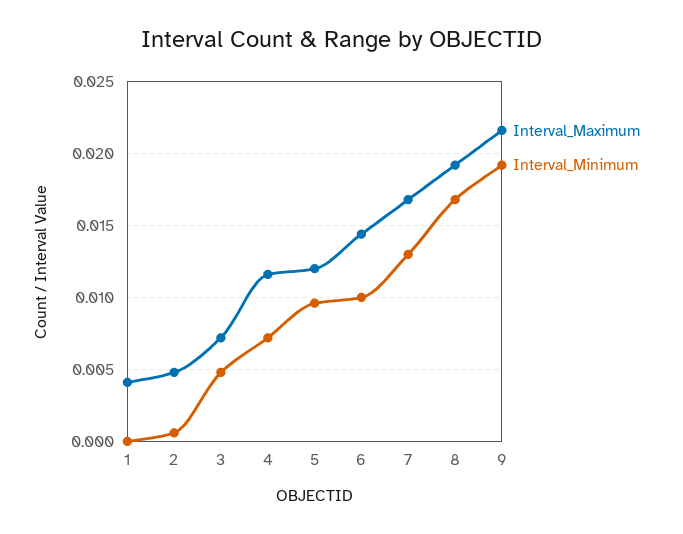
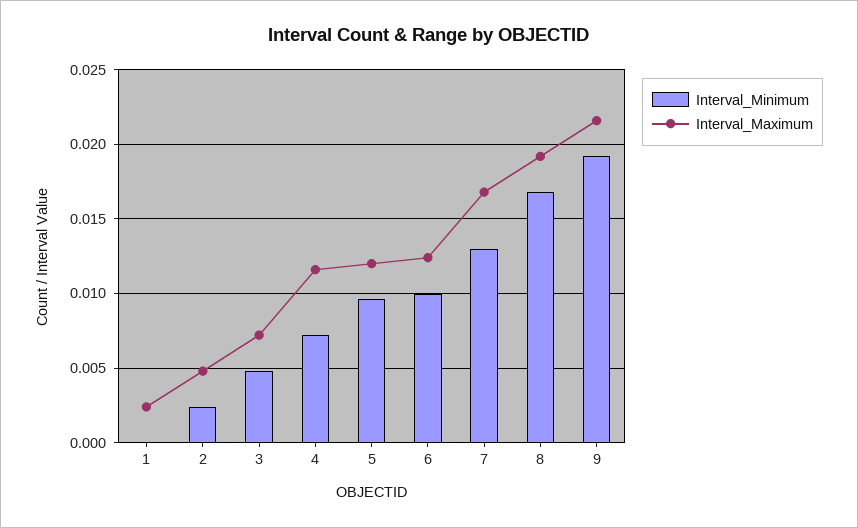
  {
    "Interval_Maximum": {
-     "1": 0.004,
+     "1": 0.0025,
      "2": 0.005,
      "3": 0.007,
      "4": 0.0115,
      "5": 0.012,
-     "6": 0.0145,
+     "6": 0.0125,
      "7": 0.017,
      "8": 0.019,
      "9": 0.0215
    },
    "Interval_Minimum": {
      "1": 0,
-     "2": 0.0005,
+     "2": 0.0025,
      "3": 0.005,
      "4": 0.007,
      "5": 0.0095,
      "6": 0.01,
      "7": 0.013,
      "8": 0.017,
      "9": 0.019
    }
  }

